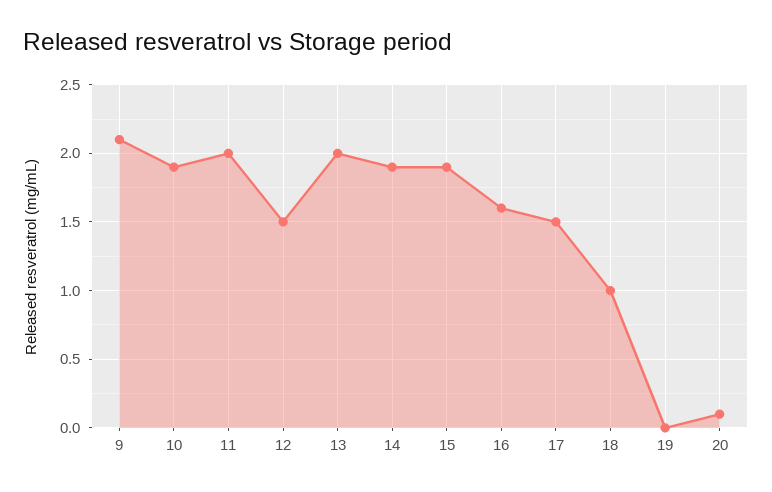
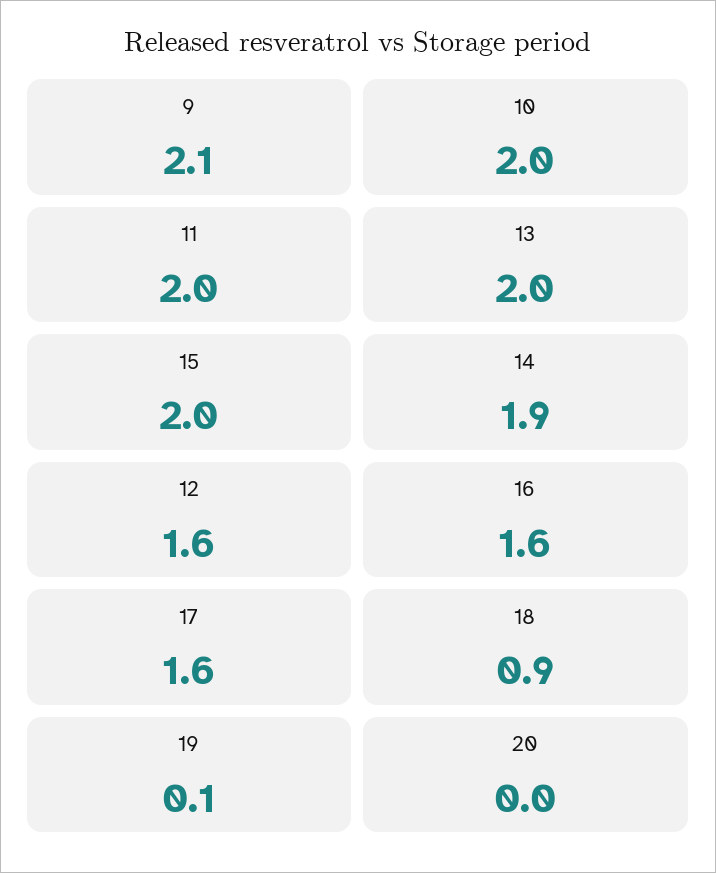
  {
    "9": 2.1,
-   "10": 1.9,
+   "10": 2,
    "11": 2,
-   "12": 1.5,
+   "12": 1.6,
    "13": 2,
    "14": 1.9,
-   "15": 1.9,
+   "15": 2,
    "16": 1.6,
-   "17": 1.5,
+   "17": 1.6,
-   "18": 1,
+   "18": 0.9,
-   "19": 0,
+   "19": 0.1,
-   "20": 0.1
+   "20": 0
  }

